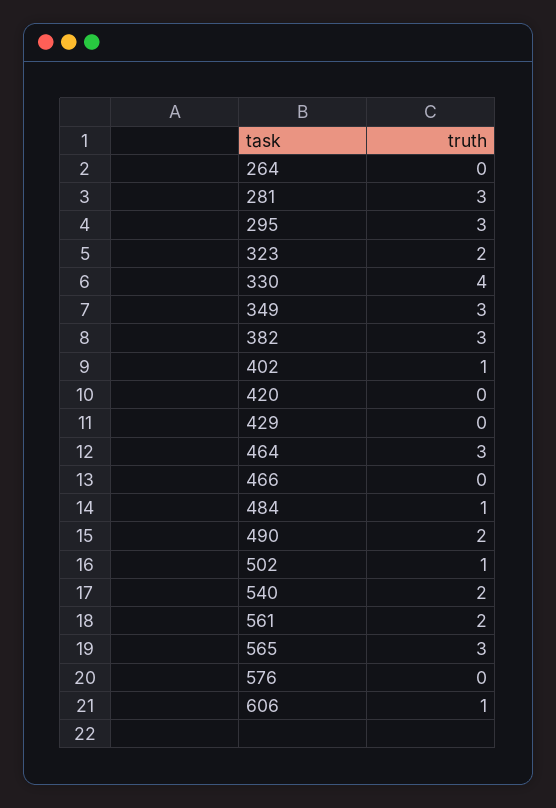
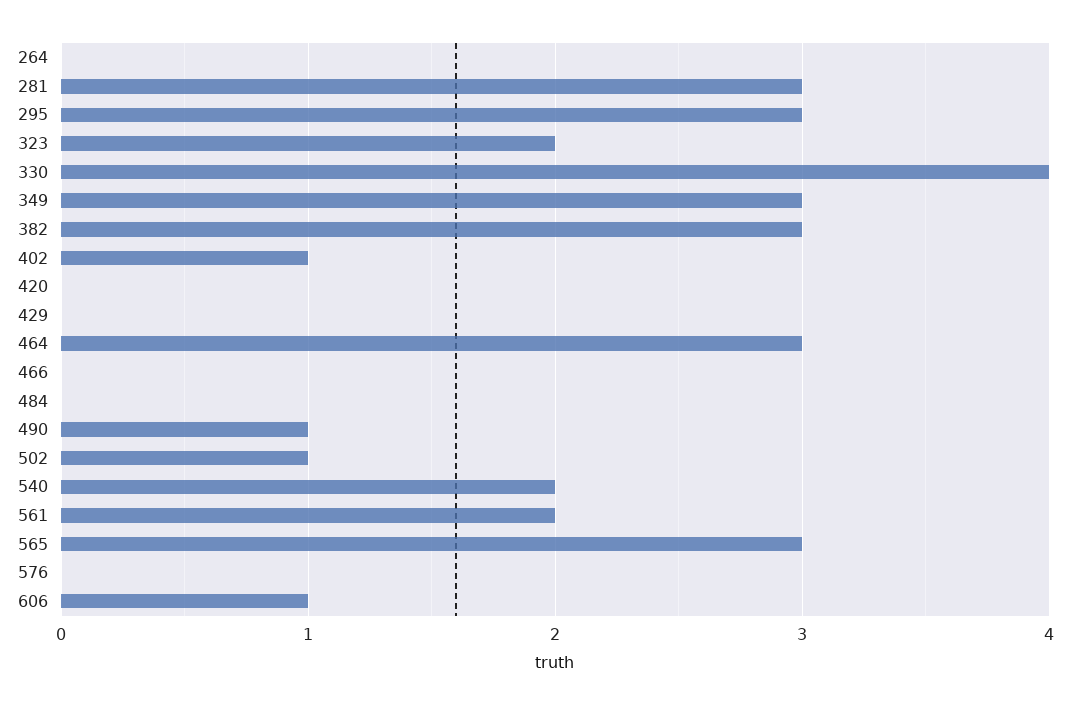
  {
    "264": 0,
    "281": 3,
    "295": 3,
    "323": 2,
    "330": 4,
    "349": 3,
    "382": 3,
    "402": 1,
    "420": 0,
    "429": 0,
    "464": 3,
    "466": 0,
-   "484": 1,
+   "484": 0,
-   "490": 2,
+   "490": 1,
    "502": 1,
    "540": 2,
    "561": 2,
    "565": 3,
    "576": 0,
    "606": 1
  }

